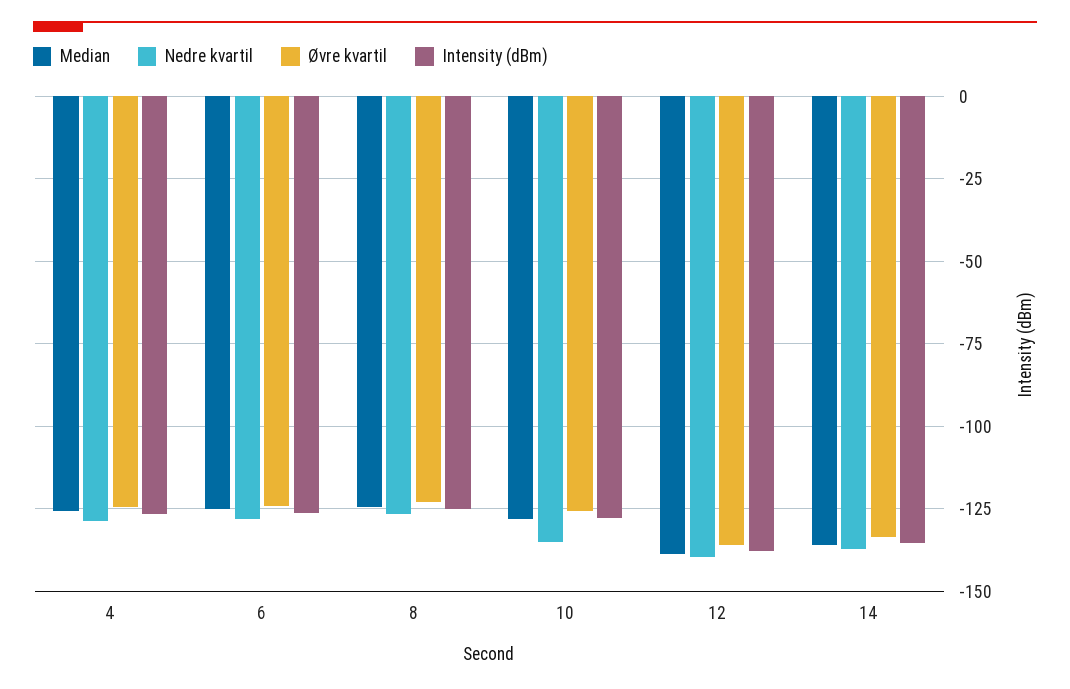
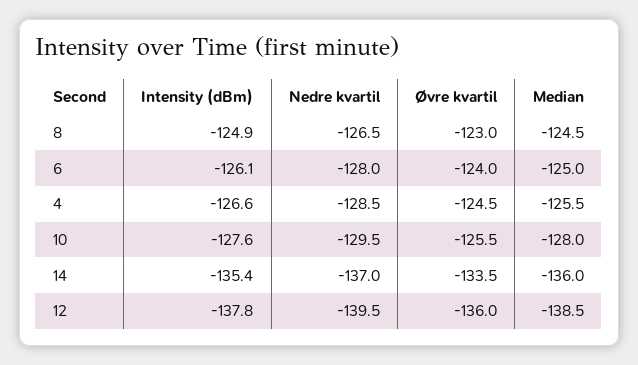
  {
    "Median": {
      "4": -125.5,
      "6": -125,
      "8": -124.5,
      "10": -128,
      "12": -138.5,
      "14": -136
    },
    "Nedre kvartil": {
      "4": -128.5,
      "6": -128,
      "8": -126.5,
-     "10": -135,
+     "10": -129.5,
      "12": -139.5,
      "14": -137
    },
    "Øvre kvartil": {
      "4": -124.5,
      "6": -124,
      "8": -123,
      "10": -125.5,
      "12": -136,
      "14": -133.5
    },
    "Intensity (dBm)": {
      "4": -126.6,
      "6": -126.1,
      "8": -124.9,
      "10": -127.6,
      "12": -137.8,
      "14": -135.4
    }
  }

